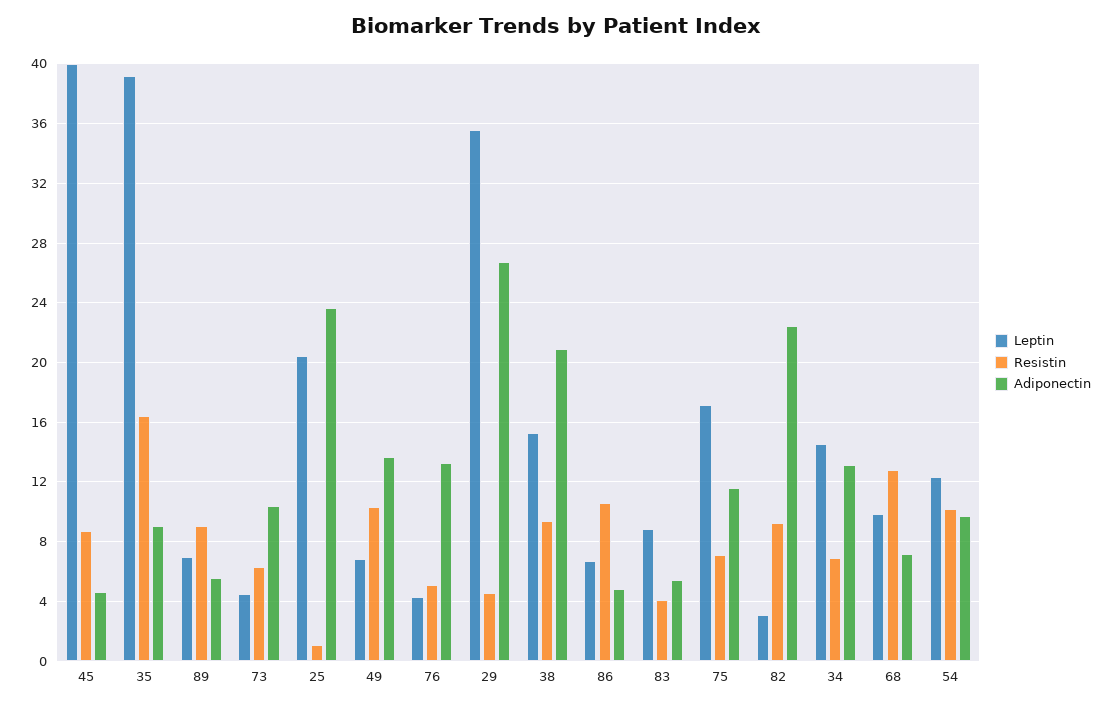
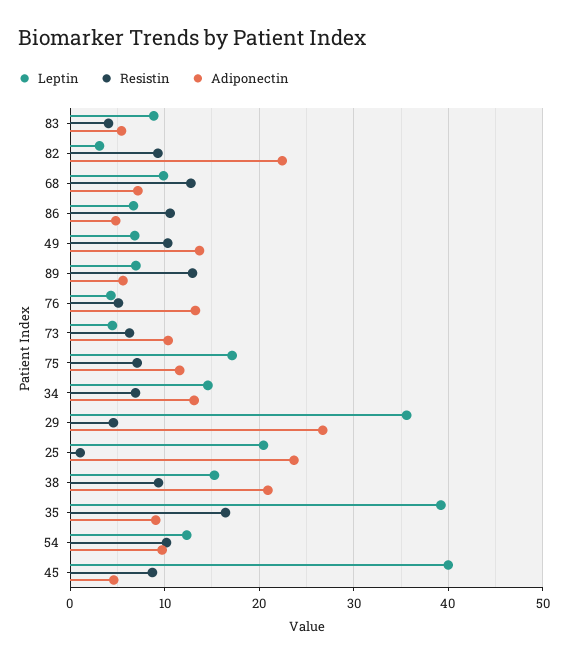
  {
    "Leptin": {
      "45": 40,
      "35": 39,
      "89": 7,
      "73": 4.5,
      "25": 20.5,
      "49": 7,
      "76": 4.5,
      "29": 35.5,
      "38": 15.5,
      "86": 6.5,
      "83": 9,
      "75": 17,
      "82": 3,
      "34": 14.5,
      "68": 10,
      "54": 12.5
    },
    "Resistin": {
      "45": 8.5,
      "35": 16.5,
-     "89": 9,
+     "89": 13,
      "73": 6.5,
      "25": 1,
      "49": 10.5,
      "76": 5,
      "29": 4.5,
      "38": 9.5,
      "86": 10.5,
      "83": 4,
      "75": 7,
      "82": 9.5,
      "34": 7,
      "68": 13,
      "54": 10
    },
    "Adiponectin": {
      "45": 4.5,
      "35": 9,
      "89": 5.5,
      "73": 10.5,
      "25": 23.5,
      "49": 13.5,
      "76": 13.5,
      "29": 26.5,
      "38": 21,
      "86": 5,
      "83": 5.5,
      "75": 11.5,
      "82": 22.5,
      "34": 13,
      "68": 7,
      "54": 9.5
    }
  }

